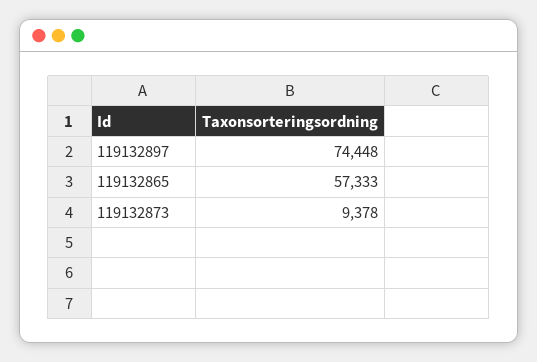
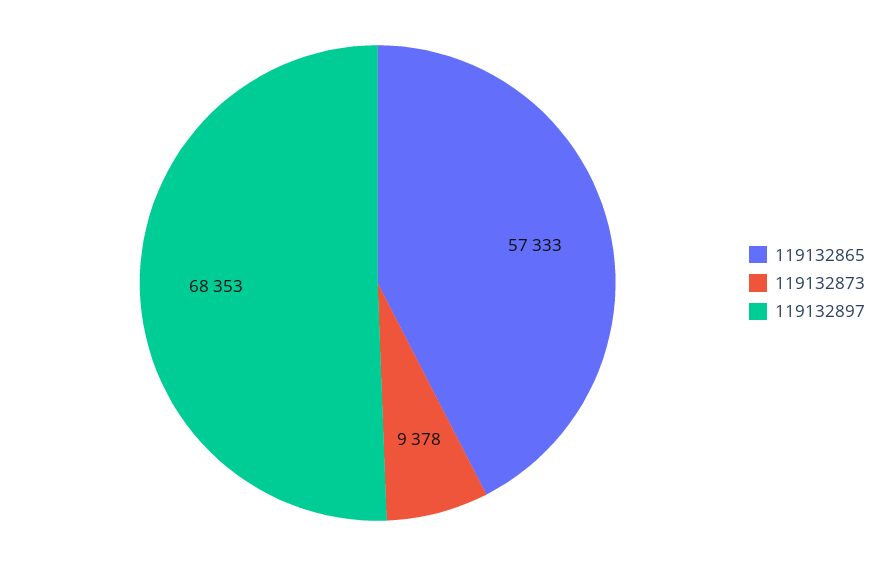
  {
-   "119132897": 74448,
+   "119132897": 68353,
    "119132865": 57333,
    "119132873": 9378
  }

